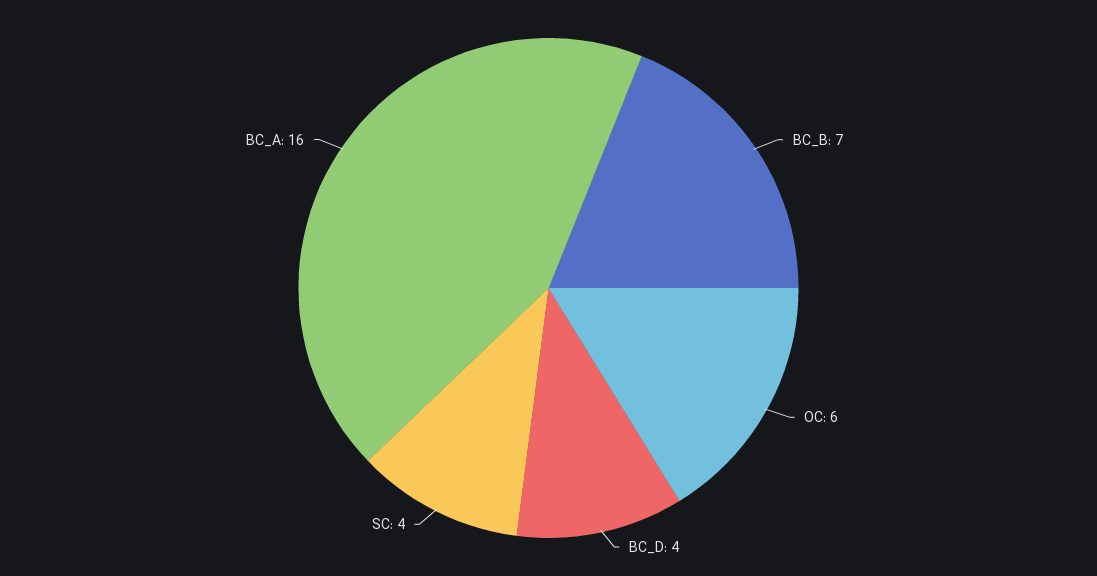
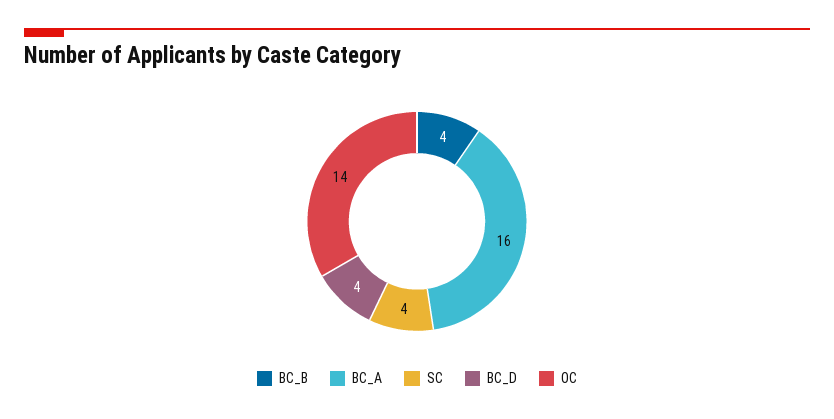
  {
-   "BC_B": 7,
+   "BC_B": 4,
-   "OC": 6,
+   "OC": 14,
    "BC_D": 4,
    "SC": 4,
    "BC_A": 16
  }

